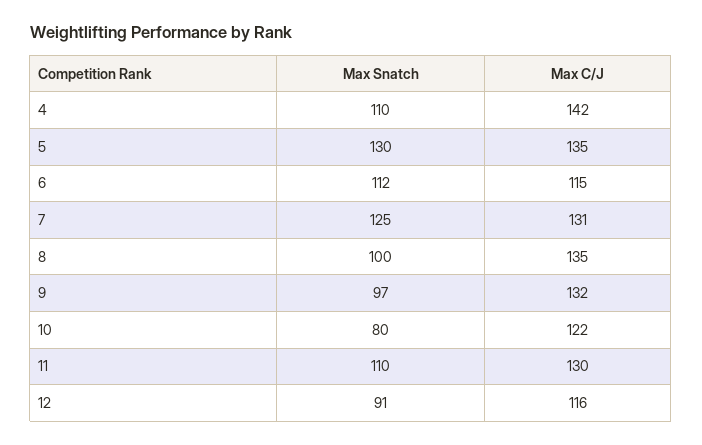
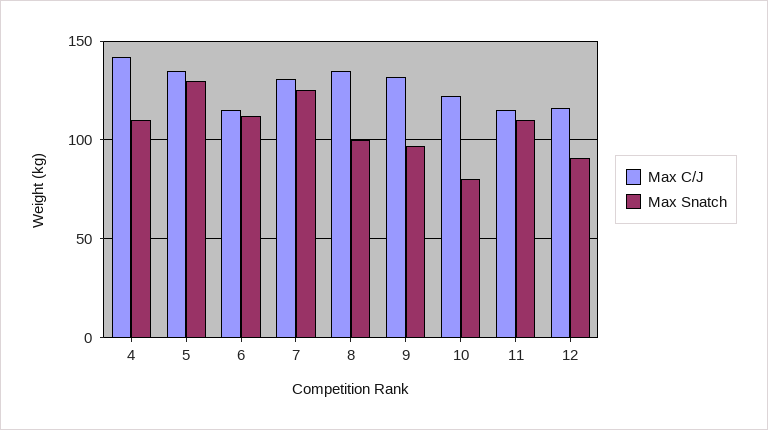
  {
    "Max Snatch": {
      "4": 110,
      "5": 130,
      "6": 112,
      "7": 125,
      "8": 100,
      "9": 97,
      "10": 80,
      "11": 110,
      "12": 91
    },
    "Max C/J": {
      "4": 142,
      "5": 135,
      "6": 115,
      "7": 131,
      "8": 135,
      "9": 132,
      "10": 122,
-     "11": 130,
+     "11": 115,
      "12": 116
    }
  }

